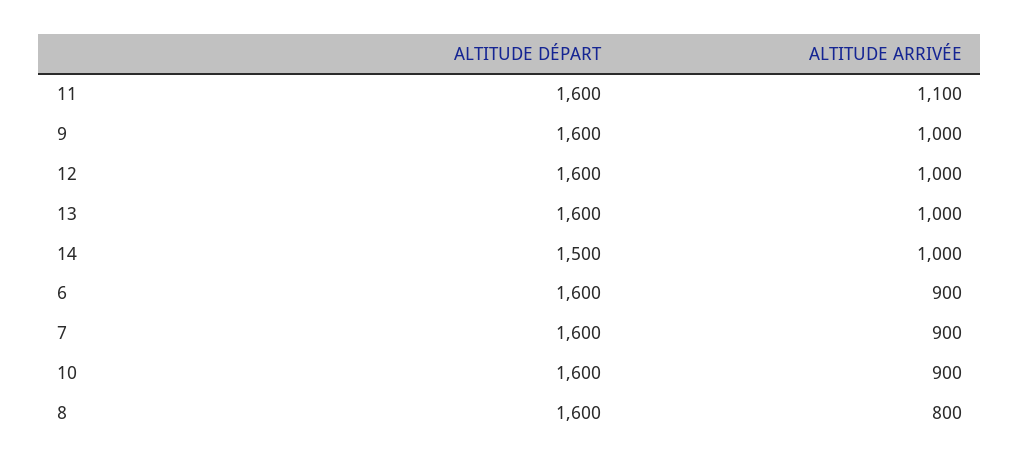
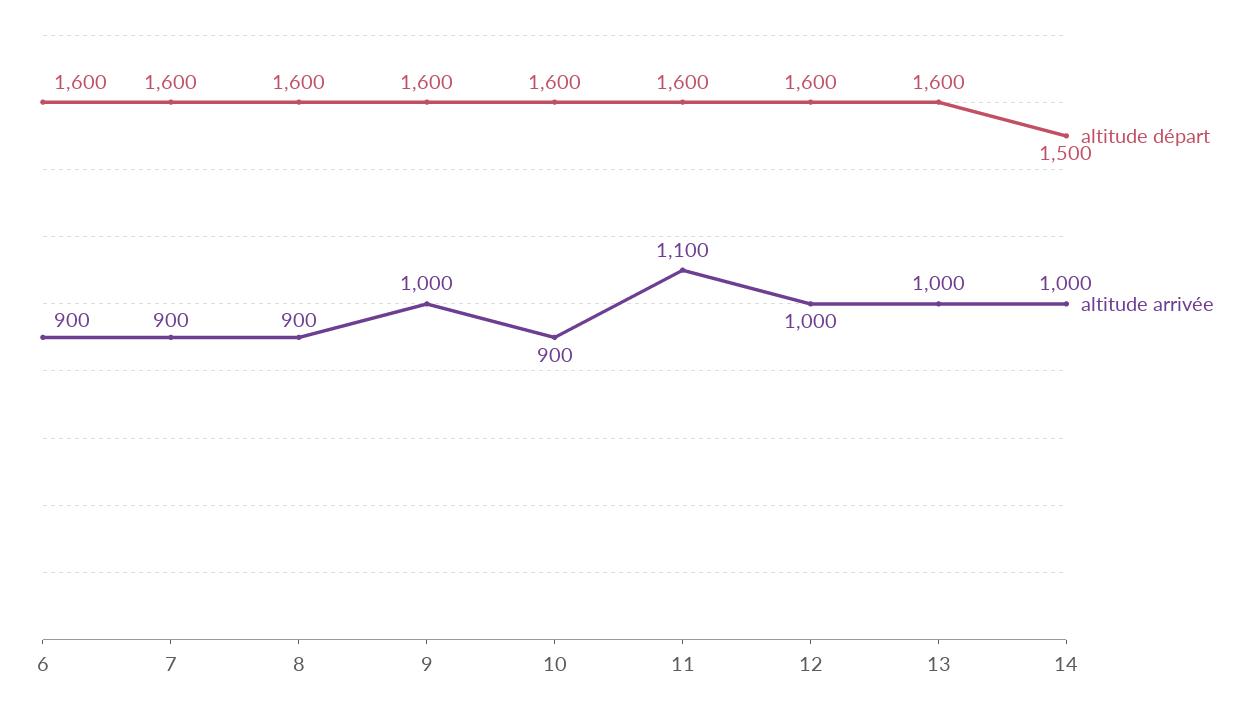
  {
    "ALTITUDE DÉPART": {
      "11": 1600,
      "9": 1600,
      "12": 1600,
      "13": 1600,
      "14": 1500,
      "6": 1600,
      "7": 1600,
      "10": 1600,
      "8": 1600
    },
    "ALTITUDE ARRIVÉE": {
      "11": 1100,
      "9": 1000,
      "12": 1000,
      "13": 1000,
      "14": 1000,
      "6": 900,
      "7": 900,
      "10": 900,
-     "8": 800
+     "8": 900
    }
  }

